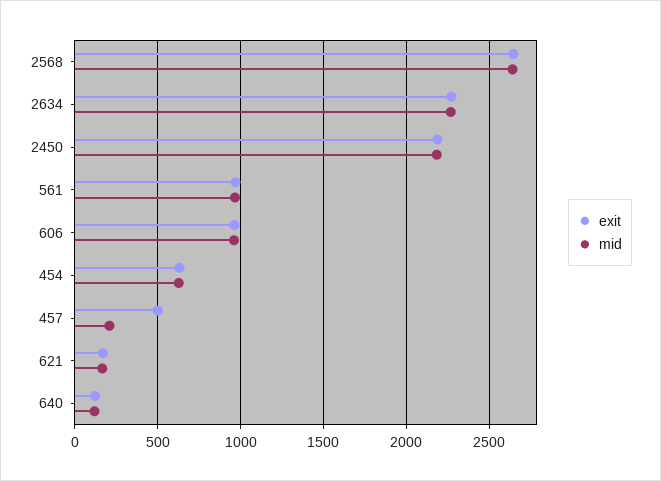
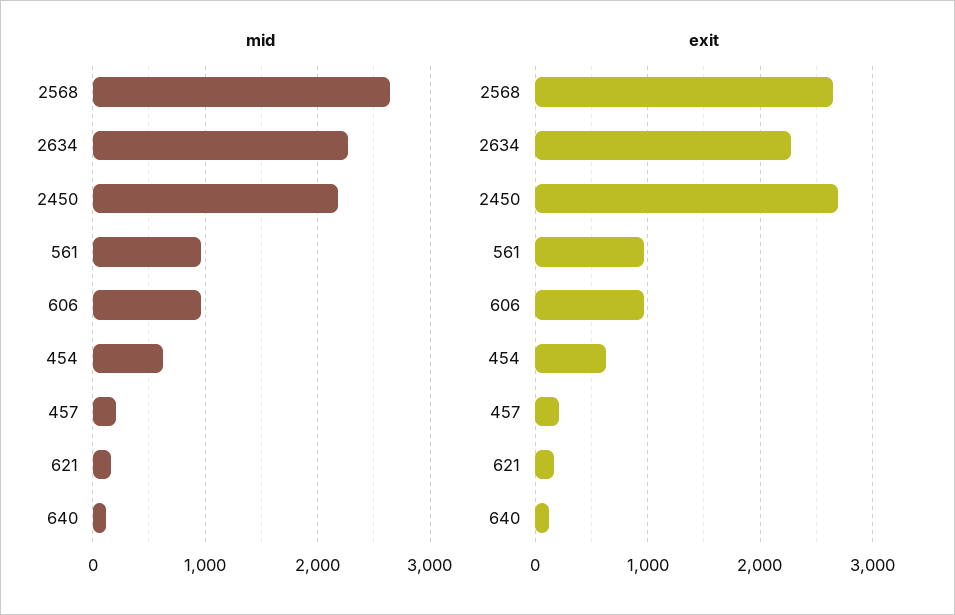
  {
    "exit": {
      "2568": 2650,
      "2634": 2250,
-     "2450": 2200,
+     "2450": 2700,
      "561": 950,
      "606": 950,
      "454": 650,
-     "457": 500,
+     "457": 200,
      "621": 150,
      "640": 100
    },
    "mid": {
      "2568": 2650,
      "2634": 2250,
      "2450": 2200,
      "561": 950,
      "606": 950,
      "454": 650,
      "457": 200,
      "621": 150,
      "640": 100
    }
  }

